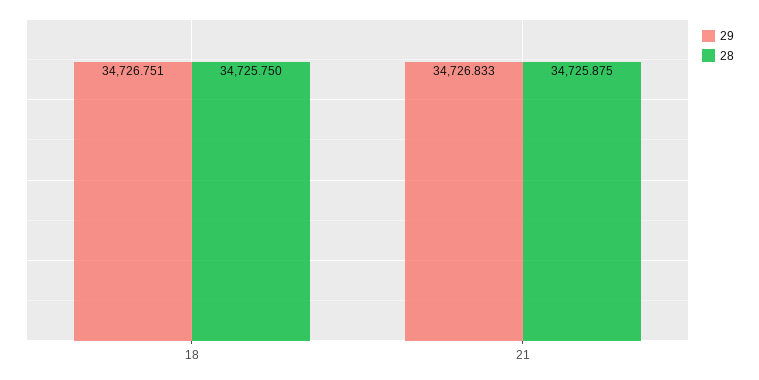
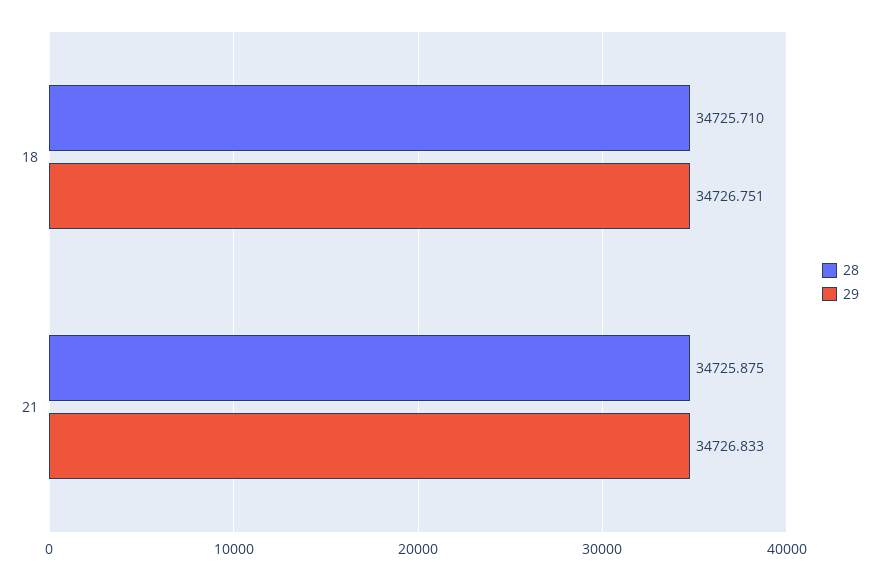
  {
    "29": {
      "18": 34726.751,
      "21": 34726.833
    },
    "28": {
-     "18": 34725.75,
+     "18": 34725.71,
      "21": 34725.875
    }
  }

